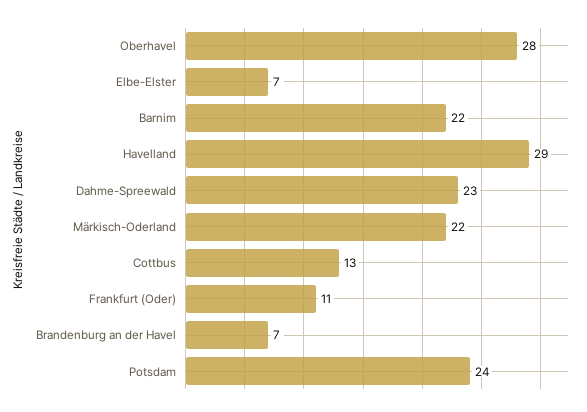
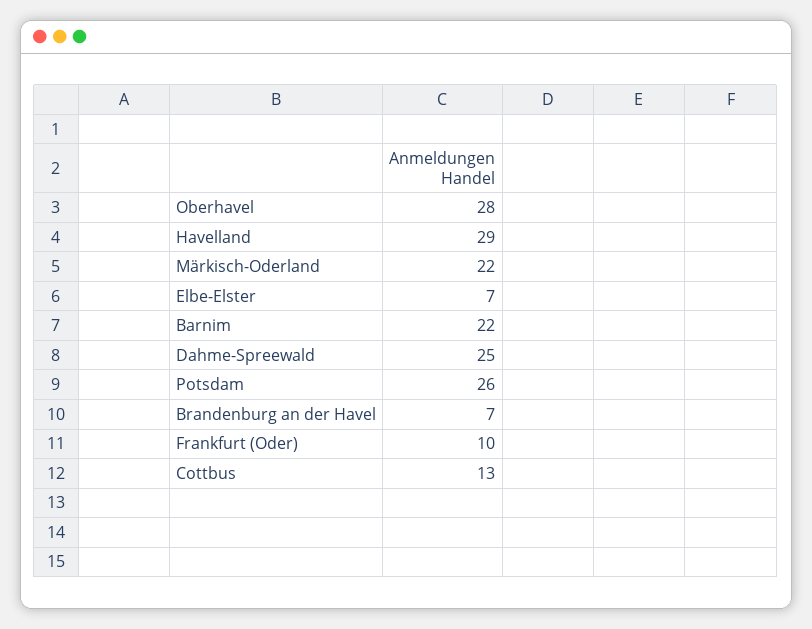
  {
    "Oberhavel": 28,
    "Elbe-Elster": 7,
    "Barnim": 22,
    "Havelland": 29,
-   "Dahme-Spreewald": 23,
+   "Dahme-Spreewald": 25,
    "Märkisch-Oderland": 22,
    "Cottbus": 13,
-   "Frankfurt (Oder)": 11,
+   "Frankfurt (Oder)": 10,
    "Brandenburg an der Havel": 7,
-   "Potsdam": 24
+   "Potsdam": 26
  }

